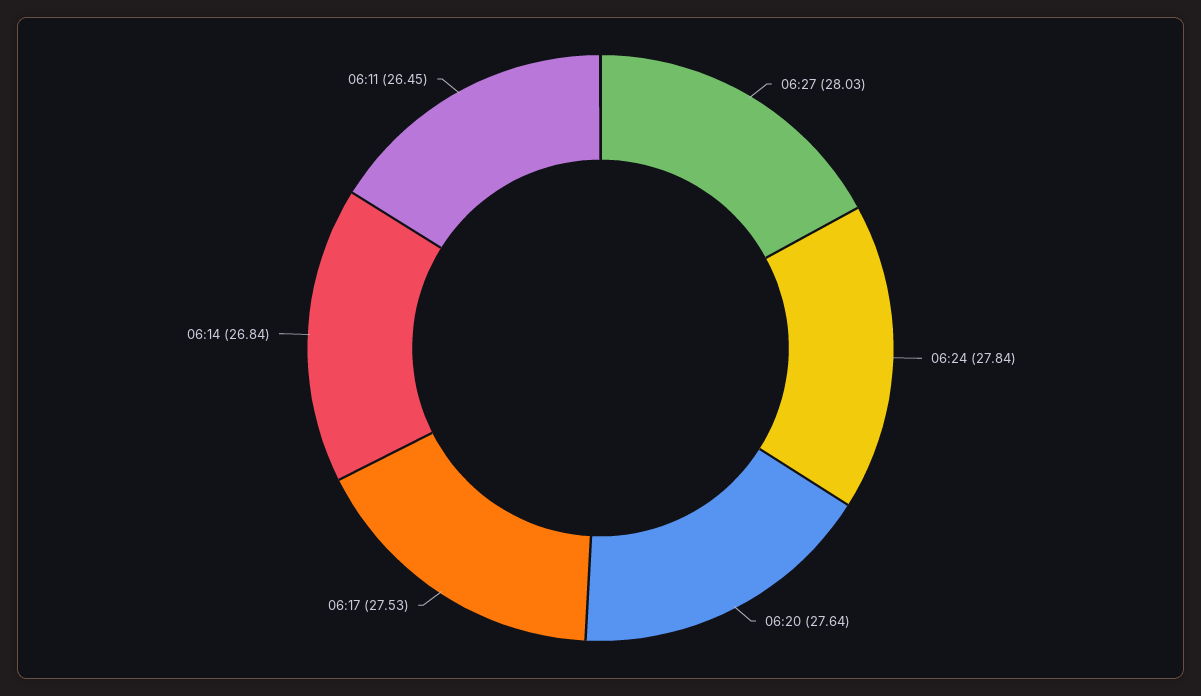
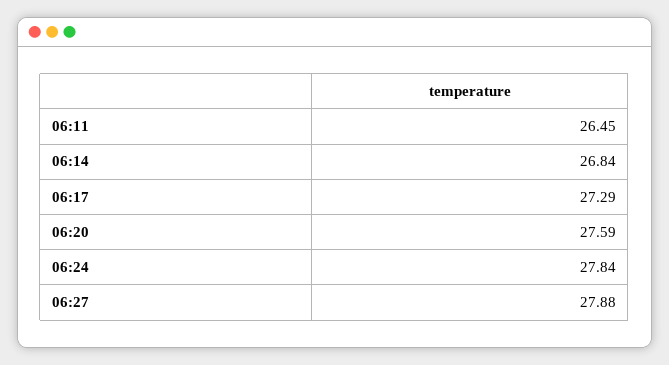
  {
-   "06:27": 28.03,
+   "06:27": 27.88,
    "06:24": 27.84,
-   "06:20": 27.64,
+   "06:20": 27.59,
-   "06:17": 27.53,
+   "06:17": 27.29,
    "06:14": 26.84,
    "06:11": 26.45
  }

